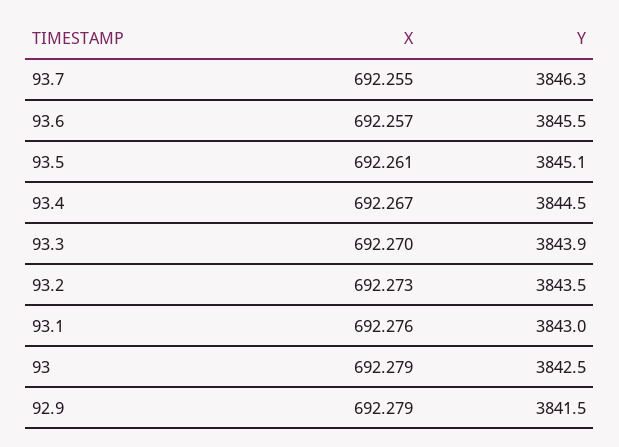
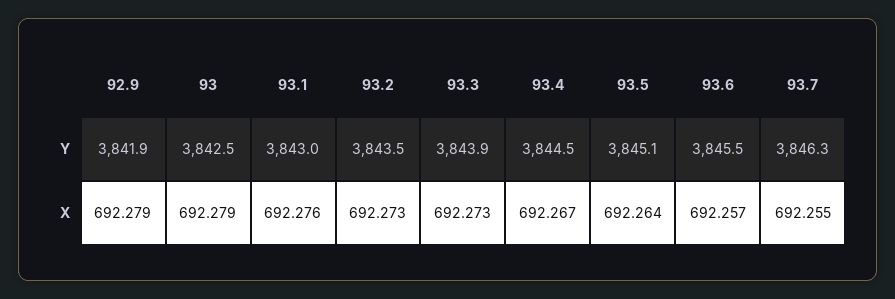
  {
    "X": {
      "93.7": 692.255,
      "93.6": 692.257,
-     "93.5": 692.261,
+     "93.5": 692.264,
      "93.4": 692.267,
-     "93.3": 692.27,
+     "93.3": 692.273,
      "93.2": 692.273,
      "93.1": 692.276,
      "93": 692.279,
      "92.9": 692.279
    },
    "Y": {
      "93.7": 3846.3,
      "93.6": 3845.5,
      "93.5": 3845.1,
      "93.4": 3844.5,
      "93.3": 3843.9,
      "93.2": 3843.5,
      "93.1": 3843,
      "93": 3842.5,
-     "92.9": 3841.5
+     "92.9": 3841.9
    }
  }

